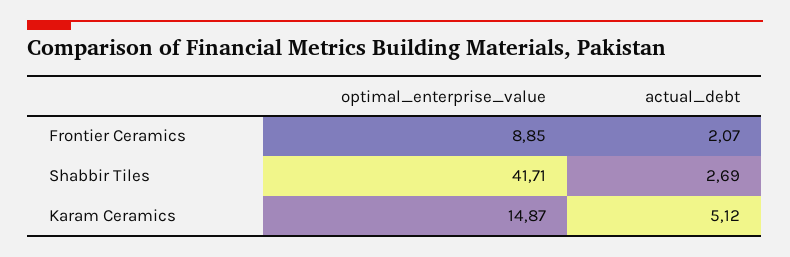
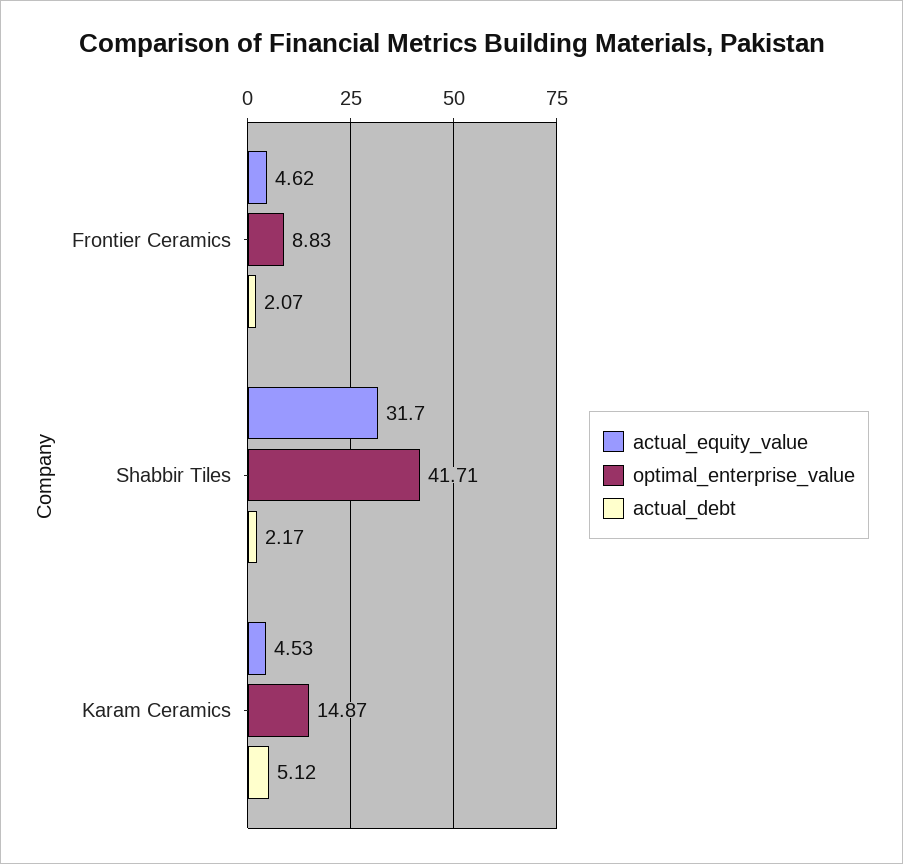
  {
    "optimal_enterprise_value": {
-     "Frontier Ceramics": 8.85,
+     "Frontier Ceramics": 8.83,
      "Shabbir Tiles": 41.71,
      "Karam Ceramics": 14.87
    },
    "actual_debt": {
      "Frontier Ceramics": 2.07,
-     "Shabbir Tiles": 2.69,
+     "Shabbir Tiles": 2.17,
      "Karam Ceramics": 5.12
-   }
+   },
+   "actual_equity_value": {
+     "Frontier Ceramics": 4.62,
+     "Shabbir Tiles": 31.7,
+     "Karam Ceramics": 4.53
+   }
  }

